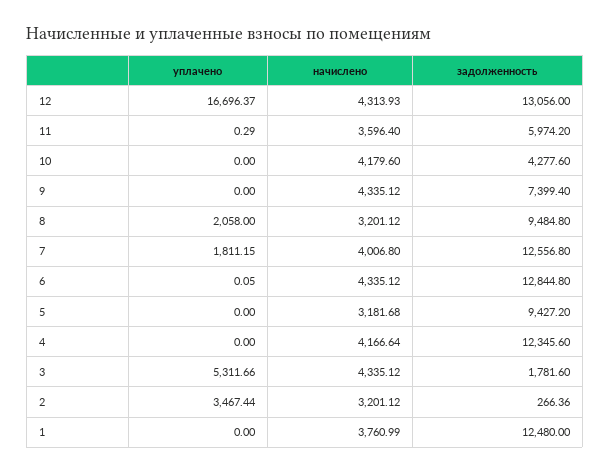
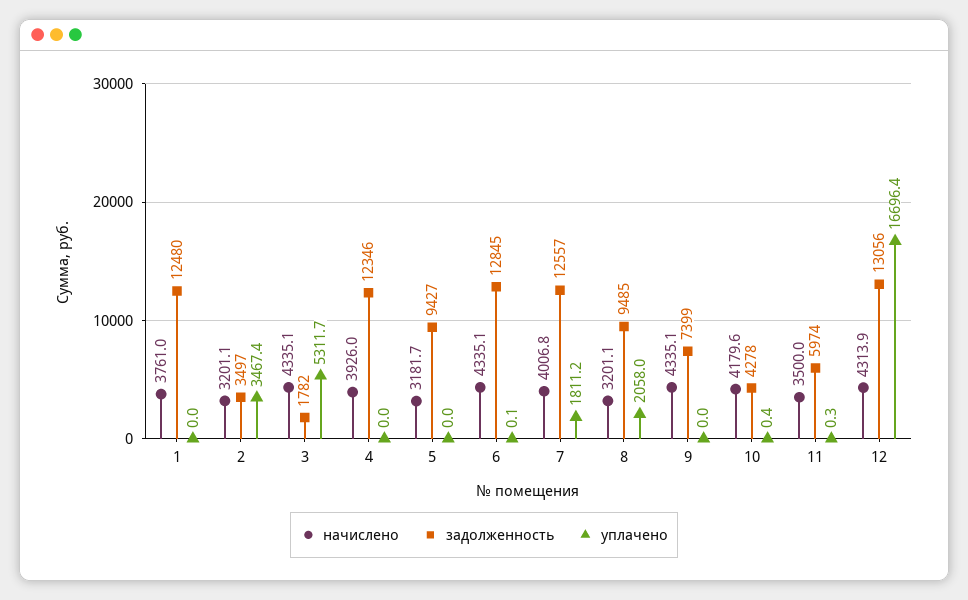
  {
    "уплачено": {
      "12": 16696.37,
      "11": 0.29,
-     "10": 0,
+     "10": 0.4,
      "9": 0,
      "8": 2058,
      "7": 1811.15,
      "6": 0.05,
      "5": 0,
      "4": 0,
      "3": 5311.66,
      "2": 3467.44,
      "1": 0
    },
    "начислено": {
      "12": 4313.93,
-     "11": 3596.4,
+     "11": 3500,
      "10": 4179.6,
      "9": 4335.12,
      "8": 3201.12,
      "7": 4006.8,
      "6": 4335.12,
      "5": 3181.68,
-     "4": 4166.64,
+     "4": 3926,
      "3": 4335.12,
      "2": 3201.12,
      "1": 3760.99
    },
    "задолженность": {
      "12": 13056,
      "11": 5974.2,
      "10": 4277.6,
      "9": 7399.4,
      "8": 9484.8,
      "7": 12556.8,
      "6": 12844.8,
      "5": 9427.2,
      "4": 12345.6,
      "3": 1781.6,
-     "2": 266.36,
+     "2": 3497,
      "1": 12480
    }
  }

